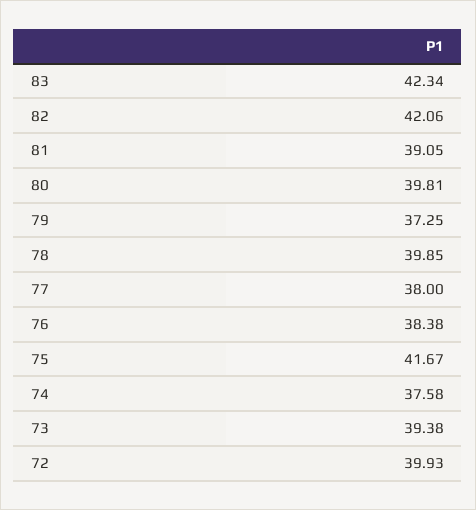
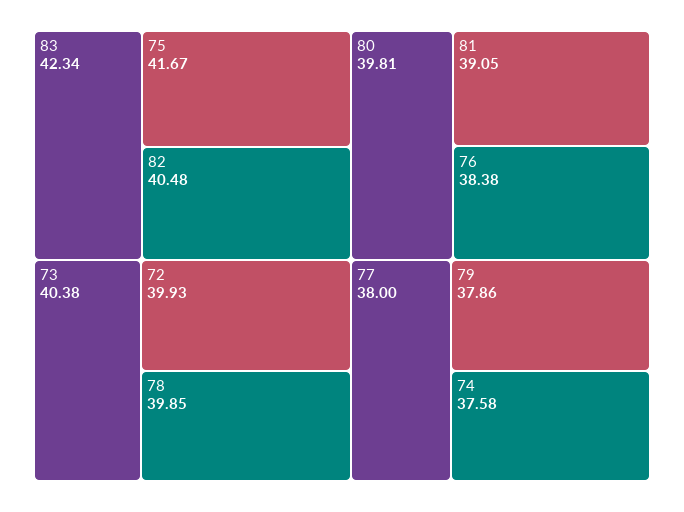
  {
    "83": 42.34,
-   "82": 42.06,
+   "82": 40.48,
    "81": 39.05,
    "80": 39.81,
-   "79": 37.25,
+   "79": 37.86,
    "78": 39.85,
    "77": 38,
    "76": 38.38,
    "75": 41.67,
    "74": 37.58,
-   "73": 39.38,
+   "73": 40.38,
    "72": 39.93
  }

